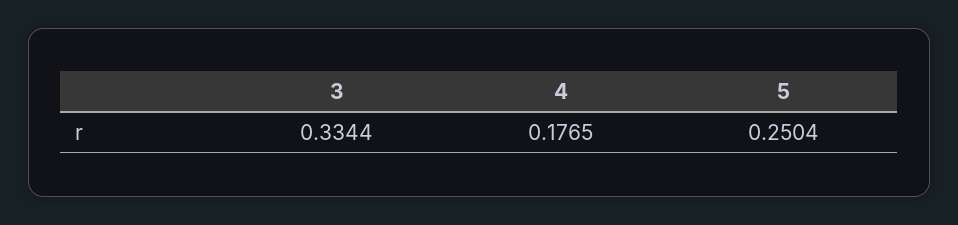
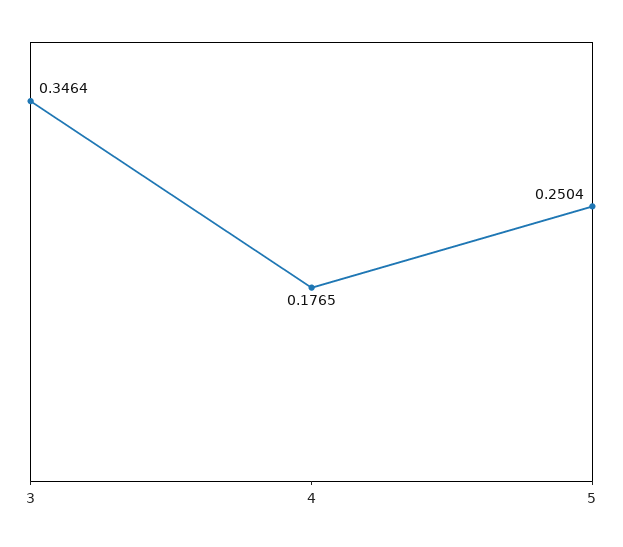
  {
-   "3": 0.3344,
+   "3": 0.3464,
    "4": 0.1765,
    "5": 0.2504
  }

